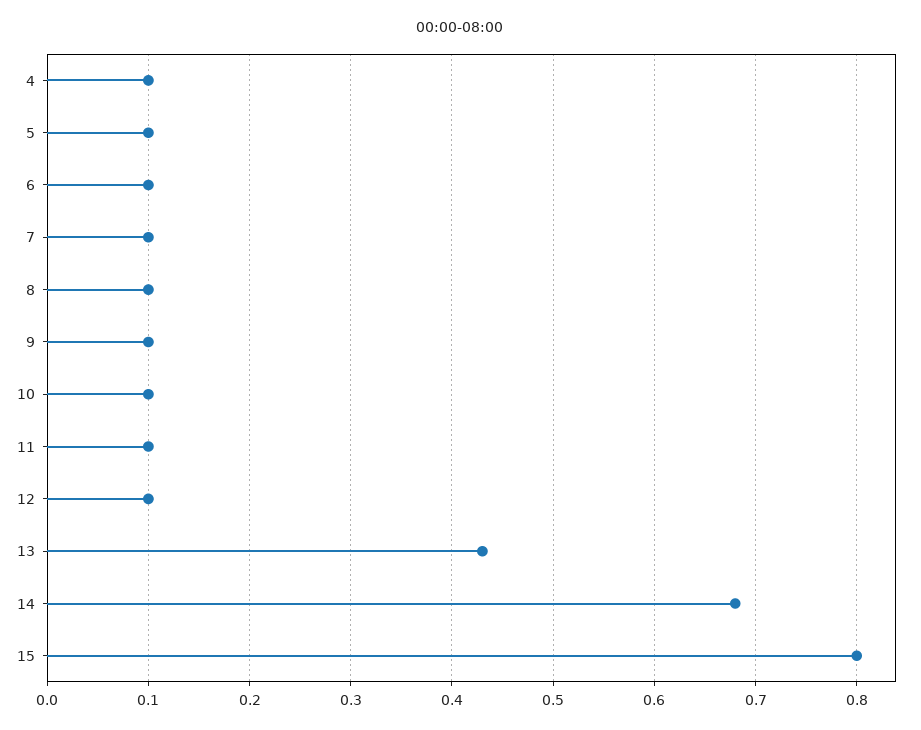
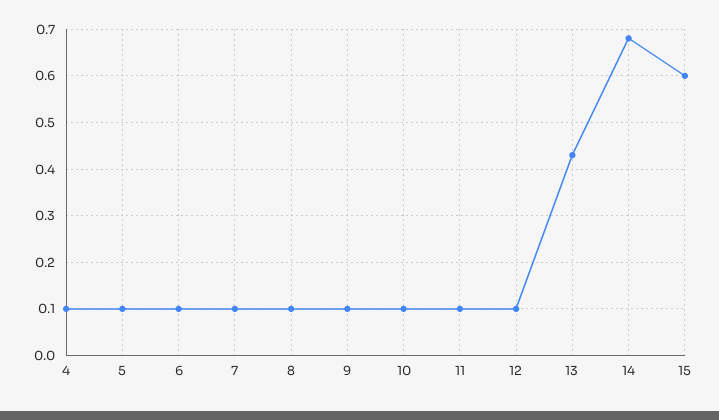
  {
    "4": 0.1,
    "5": 0.1,
    "6": 0.1,
    "7": 0.1,
    "8": 0.1,
    "9": 0.1,
    "10": 0.1,
    "11": 0.1,
    "12": 0.1,
    "13": 0.43,
    "14": 0.68,
-   "15": 0.8
+   "15": 0.6
  }

